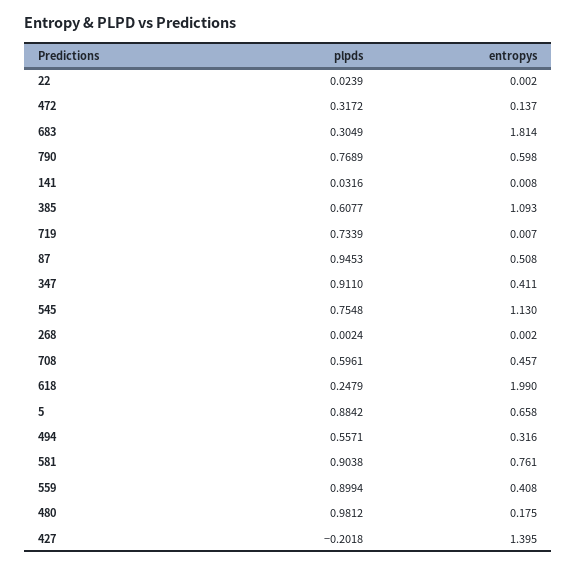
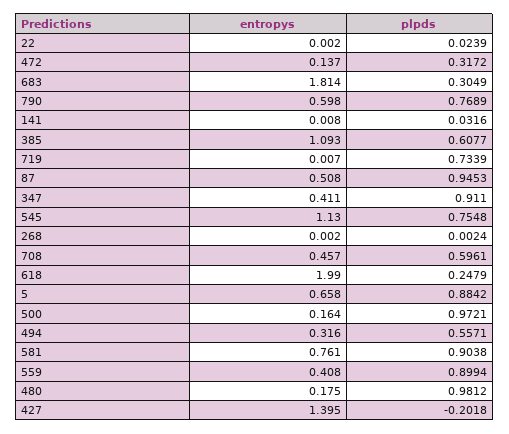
  {
    "plpds": {
      "22": 0.0239,
      "472": 0.3172,
      "683": 0.3049,
      "790": 0.7689,
      "141": 0.0316,
      "385": 0.6077,
      "719": 0.7339,
      "87": 0.9453,
      "347": 0.911,
      "545": 0.7548,
      "268": 0.0024,
      "708": 0.5961,
      "618": 0.2479,
      "5": 0.8842,
      "494": 0.5571,
      "581": 0.9038,
      "559": 0.8994,
      "480": 0.9812,
-     "427": -0.2018
+     "427": -0.2018,
+     "500": 0.9721
    },
    "entropys": {
      "22": 0.002,
      "472": 0.137,
      "683": 1.814,
      "790": 0.598,
      "141": 0.008,
      "385": 1.093,
      "719": 0.007,
      "87": 0.508,
      "347": 0.411,
      "545": 1.13,
      "268": 0.002,
      "708": 0.457,
      "618": 1.99,
      "5": 0.658,
      "494": 0.316,
      "581": 0.761,
      "559": 0.408,
      "480": 0.175,
-     "427": 1.395
+     "427": 1.395,
+     "500": 0.164
    }
  }

